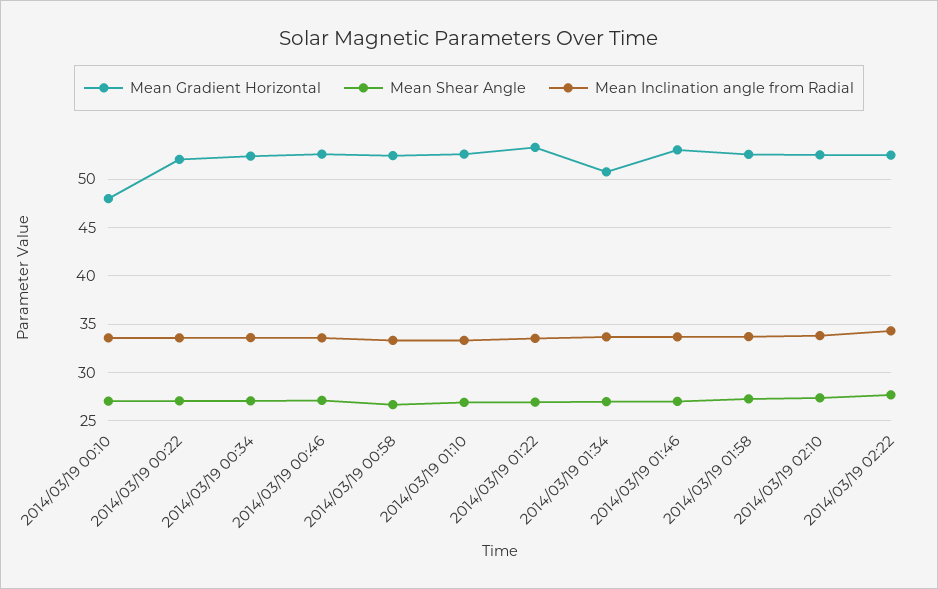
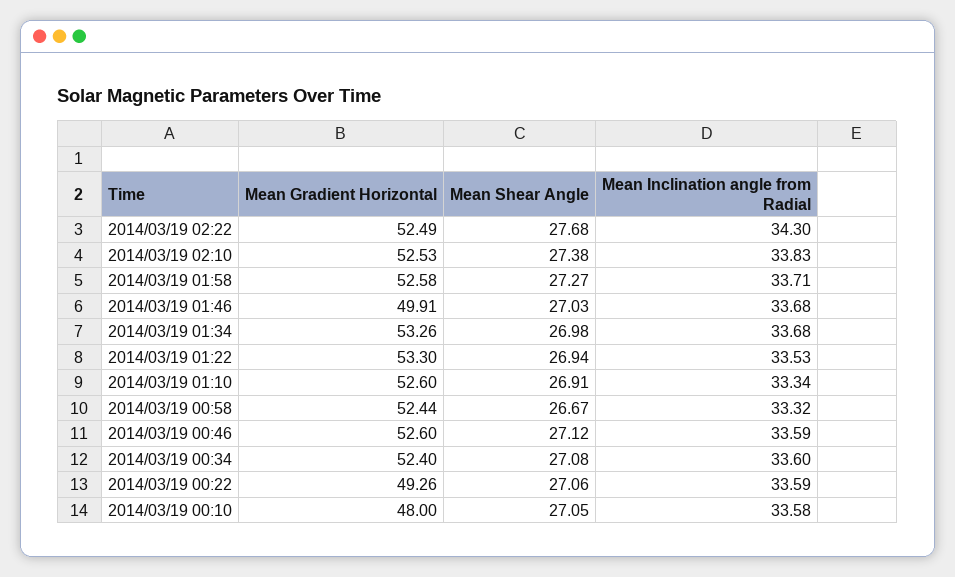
  {
    "Mean Gradient Horizontal": {
      "2014/03/19 00:10": 48,
-     "2014/03/19 00:22": 52,
+     "2014/03/19 00:22": 49.26,
      "2014/03/19 00:34": 52.4,
      "2014/03/19 00:46": 52.6,
      "2014/03/19 00:58": 52.44,
      "2014/03/19 01:10": 52.6,
      "2014/03/19 01:22": 53.3,
-     "2014/03/19 01:34": 51,
+     "2014/03/19 01:34": 53.26,
-     "2014/03/19 01:46": 53,
+     "2014/03/19 01:46": 49.91,
      "2014/03/19 01:58": 52.58,
      "2014/03/19 02:10": 52.53,
      "2014/03/19 02:22": 52.49
    },
    "Mean Shear Angle": {
      "2014/03/19 00:10": 27.05,
      "2014/03/19 00:22": 27.06,
      "2014/03/19 00:34": 27.08,
      "2014/03/19 00:46": 27.12,
      "2014/03/19 00:58": 26.67,
      "2014/03/19 01:10": 26.91,
      "2014/03/19 01:22": 26.94,
      "2014/03/19 01:34": 26.98,
      "2014/03/19 01:46": 27.03,
      "2014/03/19 01:58": 27.27,
      "2014/03/19 02:10": 27.38,
      "2014/03/19 02:22": 27.68
    },
    "Mean Inclination angle from Radial": {
      "2014/03/19 00:10": 33.58,
      "2014/03/19 00:22": 33.59,
      "2014/03/19 00:34": 33.6,
      "2014/03/19 00:46": 33.59,
      "2014/03/19 00:58": 33.32,
      "2014/03/19 01:10": 33.34,
      "2014/03/19 01:22": 33.53,
      "2014/03/19 01:34": 33.68,
      "2014/03/19 01:46": 33.68,
      "2014/03/19 01:58": 33.71,
      "2014/03/19 02:10": 33.83,
      "2014/03/19 02:22": 34.3
    }
  }

